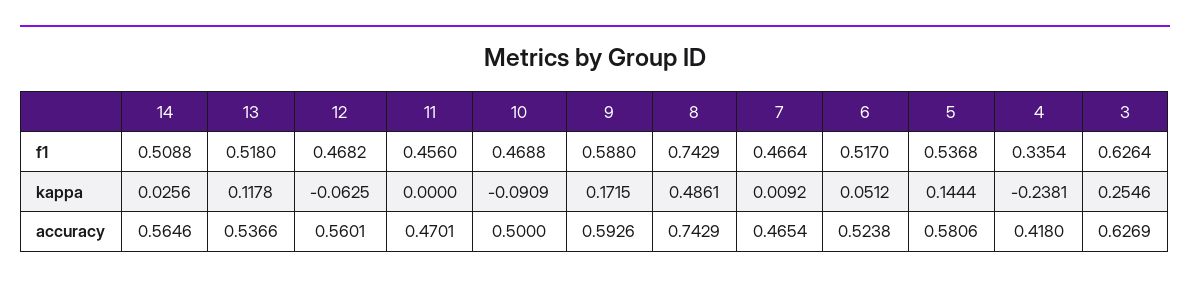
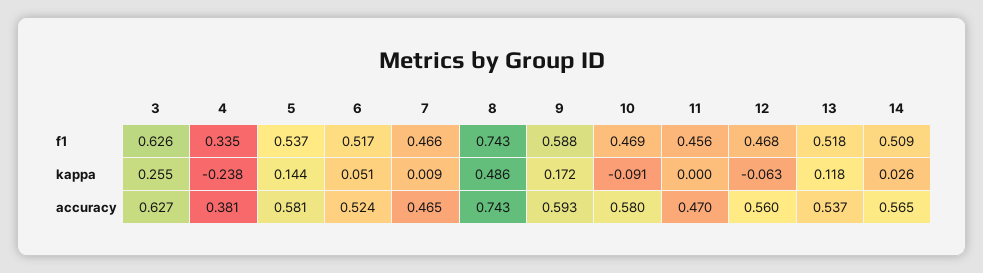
  {
    "14": {
      "f1": 0.5088,
      "kappa": 0.0256,
      "accuracy": 0.5646
    },
    "13": {
      "f1": 0.518,
      "kappa": 0.1178,
      "accuracy": 0.5366
    },
    "12": {
      "f1": 0.4682,
      "kappa": -0.0625,
      "accuracy": 0.5601
    },
    "11": {
      "f1": 0.456,
      "kappa": 0,
      "accuracy": 0.4701
    },
    "10": {
      "f1": 0.4688,
      "kappa": -0.0909,
-     "accuracy": 0.5
+     "accuracy": 0.58
    },
    "9": {
      "f1": 0.588,
      "kappa": 0.1715,
      "accuracy": 0.5926
    },
    "8": {
      "f1": 0.7429,
      "kappa": 0.4861,
      "accuracy": 0.7429
    },
    "7": {
      "f1": 0.4664,
      "kappa": 0.0092,
      "accuracy": 0.4654
    },
    "6": {
      "f1": 0.517,
      "kappa": 0.0512,
      "accuracy": 0.5238
    },
    "5": {
      "f1": 0.5368,
      "kappa": 0.1444,
      "accuracy": 0.5806
    },
    "4": {
      "f1": 0.3354,
      "kappa": -0.2381,
-     "accuracy": 0.418
+     "accuracy": 0.381
    },
    "3": {
      "f1": 0.6264,
      "kappa": 0.2546,
      "accuracy": 0.6269
    }
  }

